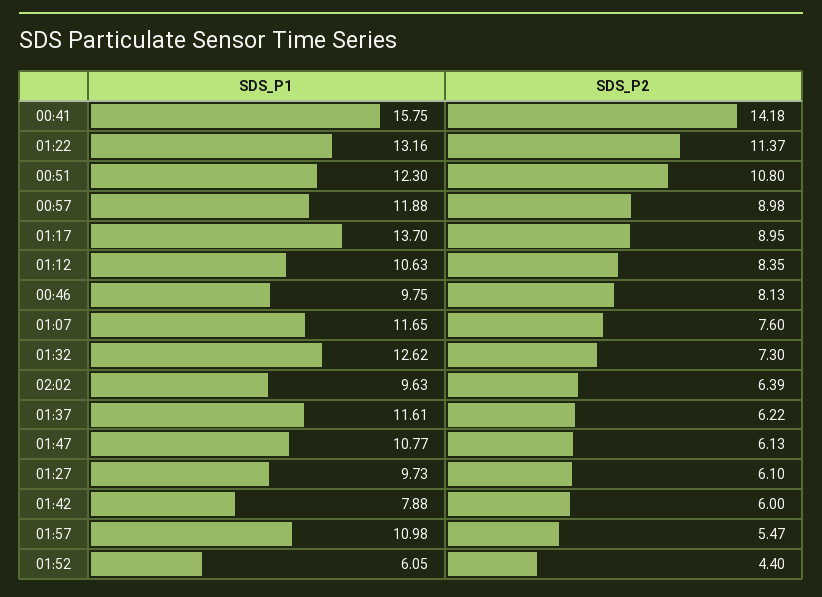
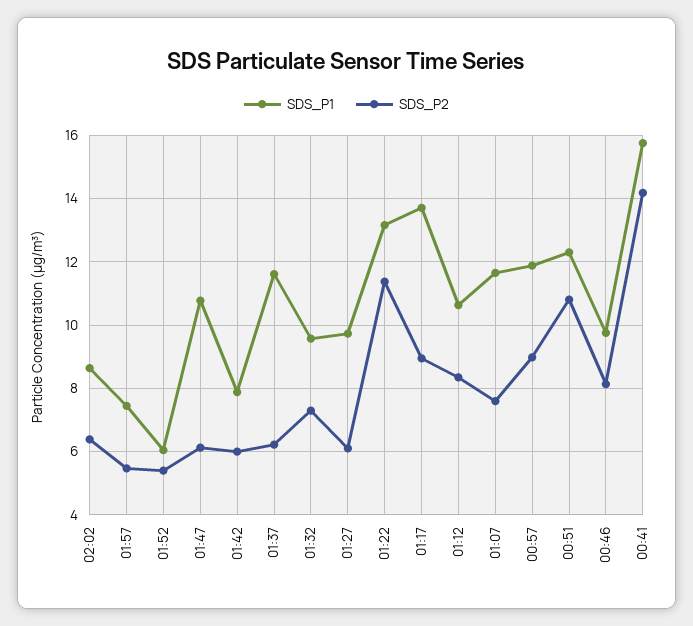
  {
    "SDS_P1": {
      "00:41": 15.75,
      "01:22": 13.16,
      "00:51": 12.3,
      "00:57": 11.88,
      "01:17": 13.7,
      "01:12": 10.63,
      "00:46": 9.75,
      "01:07": 11.65,
-     "01:32": 12.62,
+     "01:32": 9.6,
-     "02:02": 9.63,
+     "02:02": 8.6,
      "01:37": 11.61,
      "01:47": 10.77,
      "01:27": 9.73,
      "01:42": 7.88,
-     "01:57": 10.98,
+     "01:57": 7.4,
      "01:52": 6.05
    },
    "SDS_P2": {
      "00:41": 14.18,
      "01:22": 11.37,
      "00:51": 10.8,
      "00:57": 8.98,
      "01:17": 8.95,
      "01:12": 8.35,
      "00:46": 8.13,
      "01:07": 7.6,
      "01:32": 7.3,
      "02:02": 6.39,
      "01:37": 6.22,
      "01:47": 6.13,
      "01:27": 6.1,
      "01:42": 6,
      "01:57": 5.47,
-     "01:52": 4.4
+     "01:52": 5.4
    }
  }

